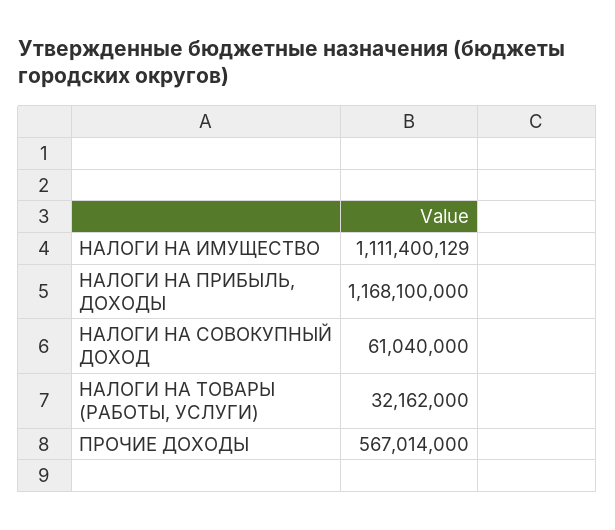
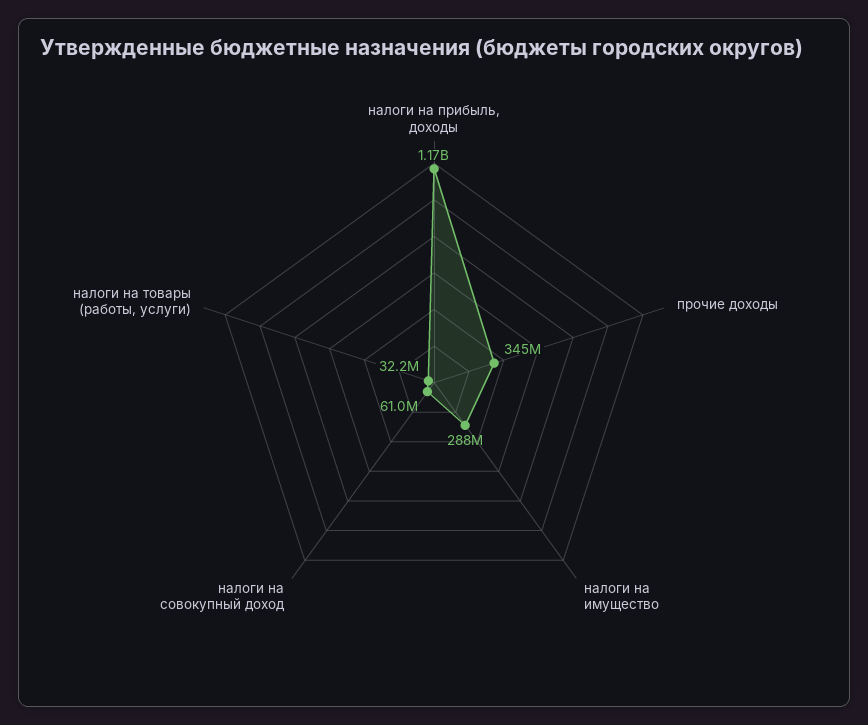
  {
-   "НАЛОГИ НА ИМУЩЕСТВО": 1111400129,
+   "НАЛОГИ НА ИМУЩЕСТВО": 288000000,
    "НАЛОГИ НА ПРИБЫЛЬ, ДОХОДЫ": 1168100000,
    "НАЛОГИ НА СОВОКУПНЫЙ ДОХОД": 61040000,
    "НАЛОГИ НА ТОВАРЫ (РАБОТЫ, УСЛУГИ)": 32162000,
-   "ПРОЧИЕ ДОХОДЫ": 567014000
+   "ПРОЧИЕ ДОХОДЫ": 345000000
  }

